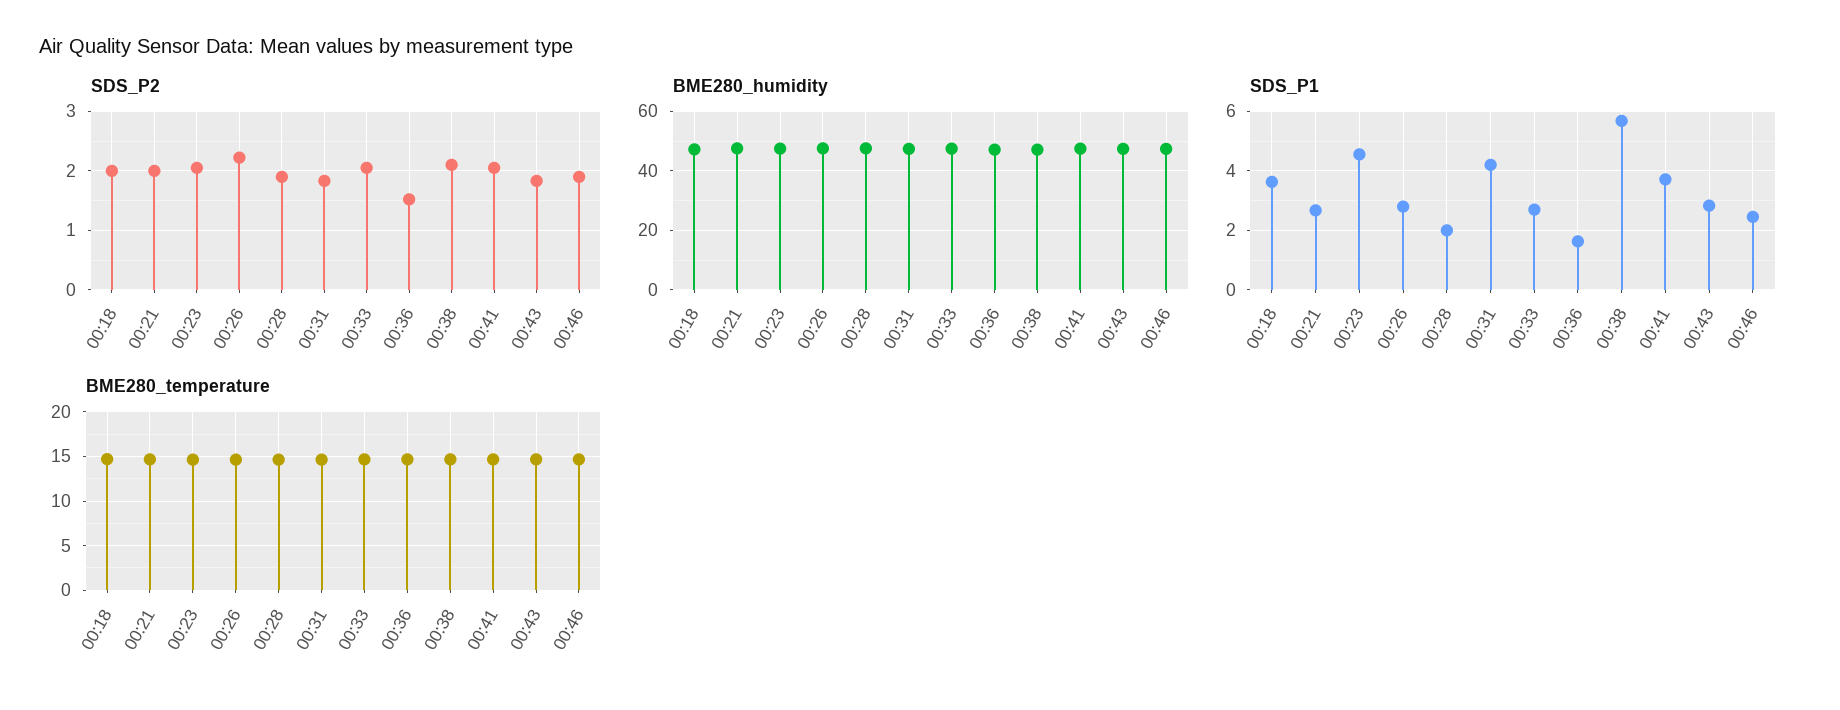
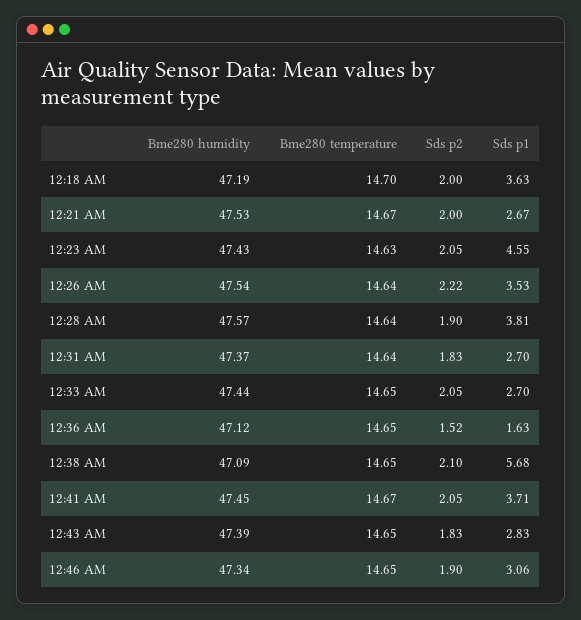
  {
    "SDS_P2": {
      "00:18": 2,
      "00:21": 2,
      "00:23": 2.05,
      "00:26": 2.22,
      "00:28": 1.9,
      "00:31": 1.83,
      "00:33": 2.05,
      "00:36": 1.52,
      "00:38": 2.1,
      "00:41": 2.05,
      "00:43": 1.83,
      "00:46": 1.9
    },
    "BME280_humidity": {
      "00:18": 47.19,
      "00:21": 47.53,
      "00:23": 47.43,
      "00:26": 47.54,
      "00:28": 47.57,
      "00:31": 47.37,
      "00:33": 47.44,
      "00:36": 47.12,
      "00:38": 47.09,
      "00:41": 47.45,
      "00:43": 47.39,
      "00:46": 47.34
    },
    "SDS_P1": {
      "00:18": 3.63,
      "00:21": 2.67,
      "00:23": 4.55,
-     "00:26": 2.75,
+     "00:26": 3.53,
-     "00:28": 2,
+     "00:28": 3.81,
-     "00:31": 4.25,
+     "00:31": 2.7,
      "00:33": 2.7,
      "00:36": 1.63,
      "00:38": 5.68,
      "00:41": 3.71,
      "00:43": 2.83,
-     "00:46": 2.5
+     "00:46": 3.06
    },
    "BME280_temperature": {
      "00:18": 14.7,
      "00:21": 14.67,
      "00:23": 14.63,
      "00:26": 14.64,
      "00:28": 14.64,
      "00:31": 14.64,
      "00:33": 14.65,
      "00:36": 14.65,
      "00:38": 14.65,
      "00:41": 14.67,
      "00:43": 14.65,
      "00:46": 14.65
    }
  }

